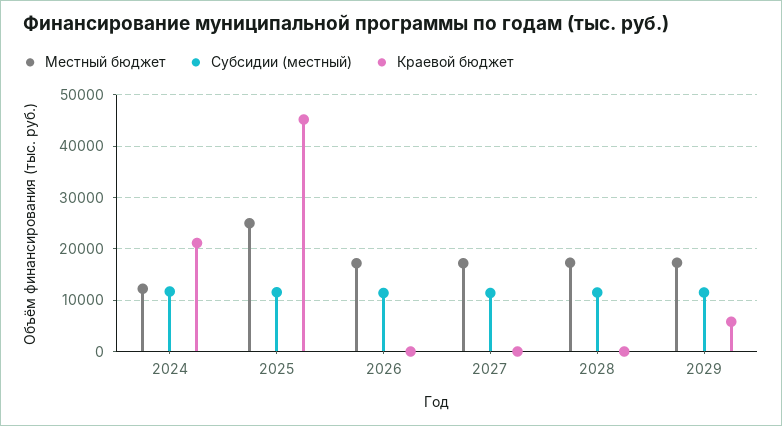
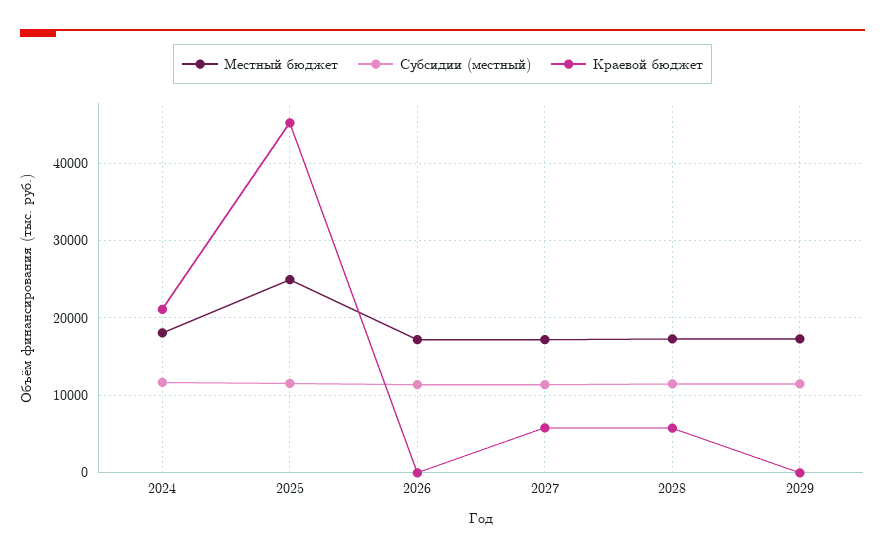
  {
    "Местный бюджет": {
-     "2024": 12000,
+     "2024": 18000,
      "2025": 25000,
      "2026": 17000,
      "2027": 17000,
      "2028": 17000,
      "2029": 17000
    },
    "Субсидии (местный)": {
      "2024": 12000,
      "2025": 12000,
      "2026": 11000,
      "2027": 11000,
      "2028": 12000,
      "2029": 12000
    },
    "Краевой бюджет": {
      "2024": 21000,
      "2025": 45000,
      "2026": 0,
-     "2027": 0,
+     "2027": 6000,
-     "2028": 0,
+     "2028": 6000,
-     "2029": 6000
+     "2029": 0
    }
  }

